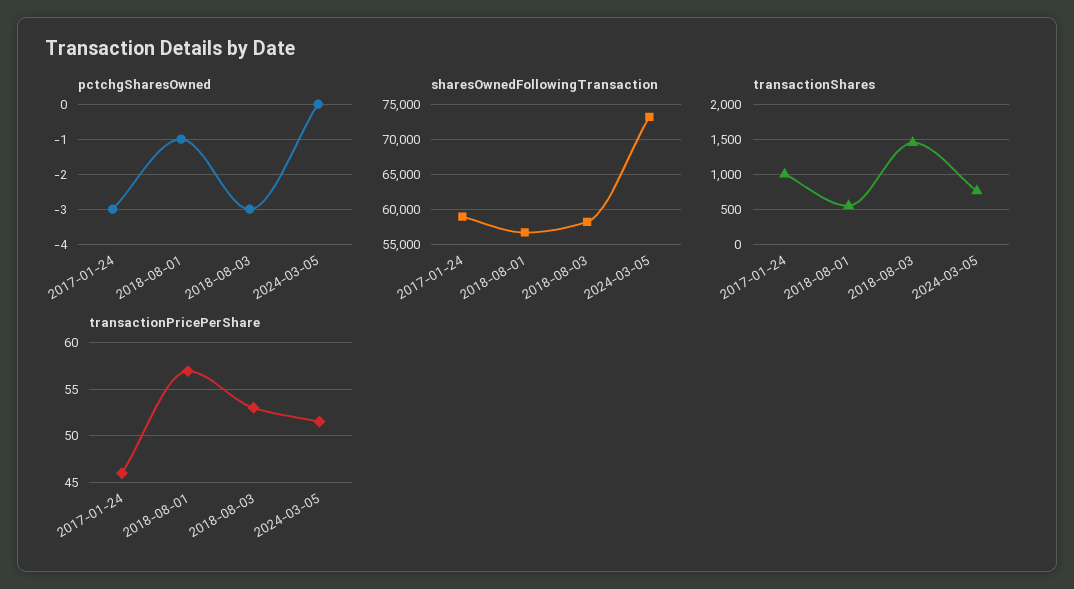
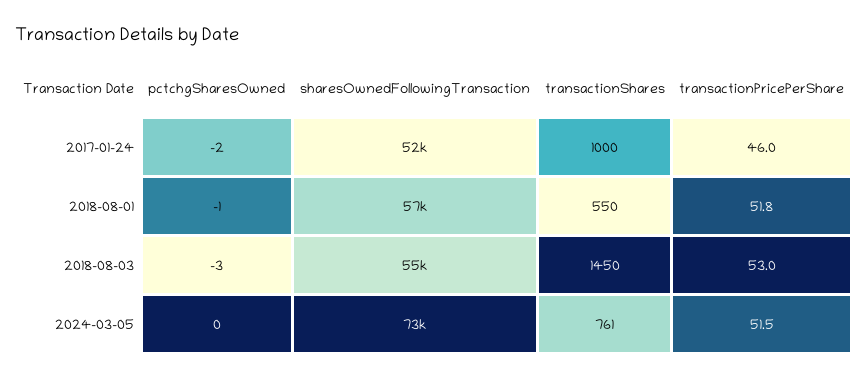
  {
    "pctchgSharesOwned": {
-     "2017-01-24": -3,
+     "2017-01-24": -2,
      "2018-08-01": -1,
      "2018-08-03": -3,
      "2024-03-05": 0
    },
    "sharesOwnedFollowingTransaction": {
-     "2017-01-24": 59000,
+     "2017-01-24": 52000,
      "2018-08-01": 57000,
-     "2018-08-03": 58000,
+     "2018-08-03": 55000,
      "2024-03-05": 73000
    },
    "transactionShares": {
      "2017-01-24": 1000,
      "2018-08-01": 550,
      "2018-08-03": 1450,
      "2024-03-05": 761
    },
    "transactionPricePerShare": {
      "2017-01-24": 46,
-     "2018-08-01": 57,
+     "2018-08-01": 51.8,
      "2018-08-03": 53,
      "2024-03-05": 51.5
    }
  }

